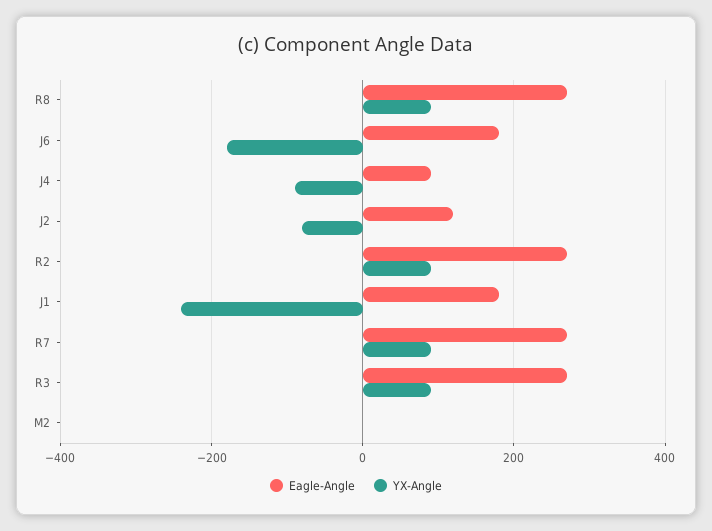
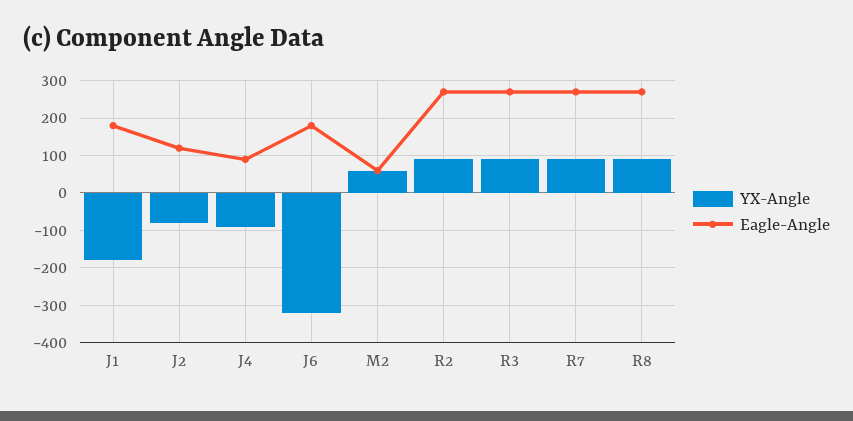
  {
    "Eagle-Angle": {
      "R8": 280,
      "J6": 180,
      "J4": 100,
      "J2": 120,
      "R2": 280,
      "J1": 180,
      "R7": 280,
      "R3": 280,
-     "M2": 0
+     "M2": 60
    },
    "YX-Angle": {
      "R8": 100,
-     "J6": -180,
+     "J6": -320,
      "J4": -100,
      "J2": -80,
      "R2": 100,
-     "J1": -240,
+     "J1": -180,
      "R7": 100,
      "R3": 100,
-     "M2": 0
+     "M2": 60
    }
  }

